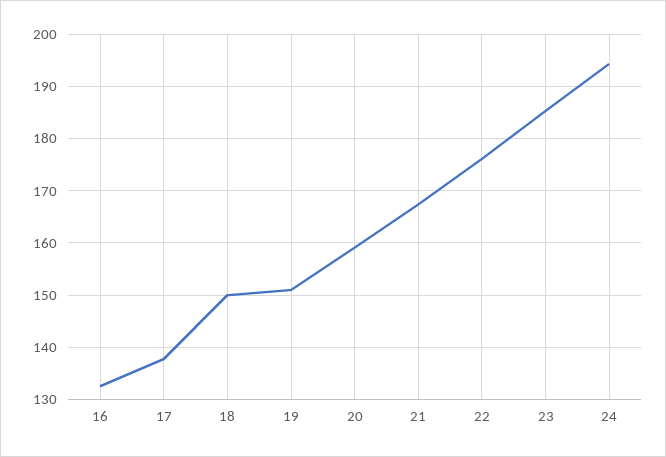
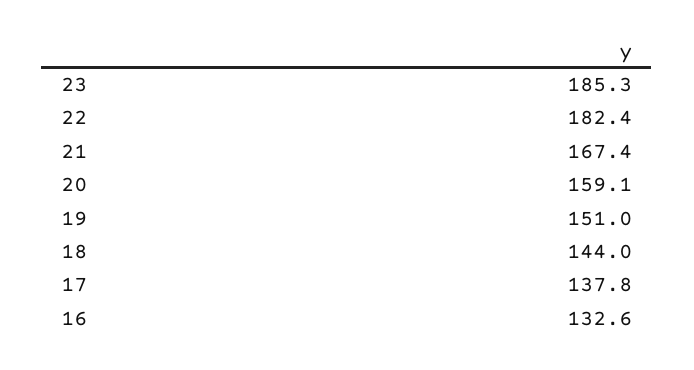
  {
    "16": 132.6,
    "17": 137.8,
-   "18": 150,
+   "18": 144,
    "19": 151,
    "20": 159.1,
    "21": 167.4,
-   "22": 176,
+   "22": 182.4,
-   "23": 185.3,
+   "23": 185.3
-   "24": 194
  }

